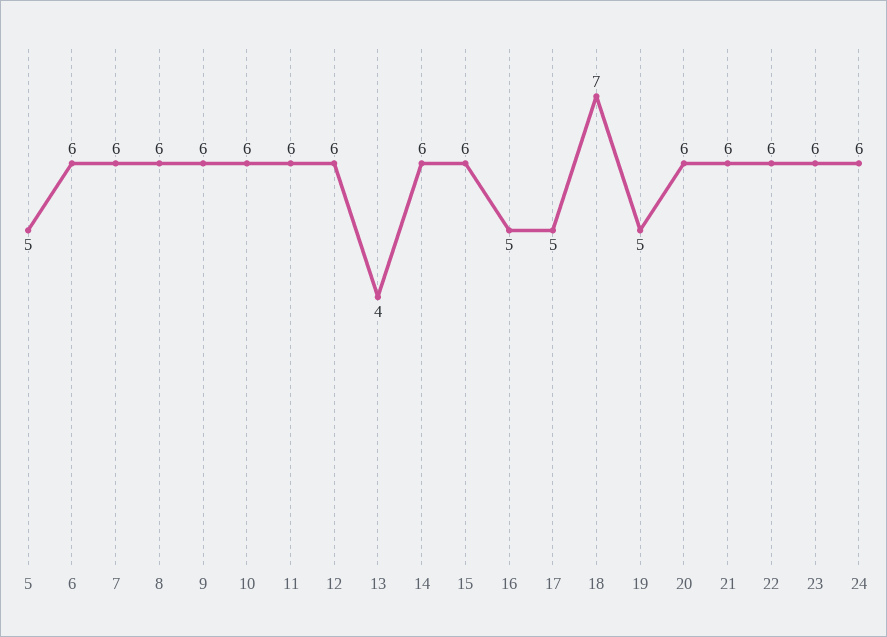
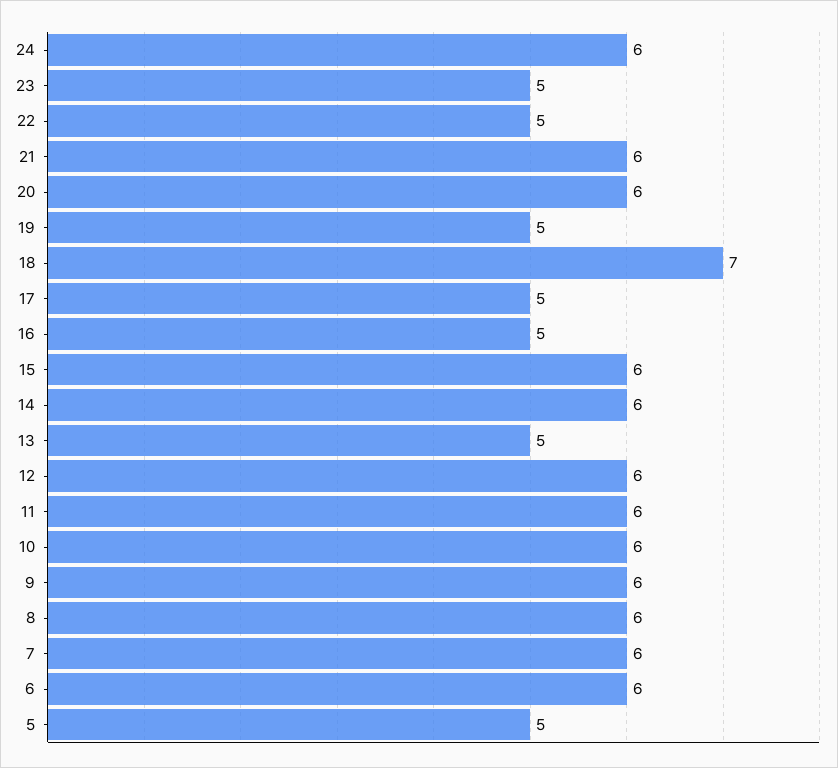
  {
    "5": 5,
    "6": 6,
    "7": 6,
    "8": 6,
    "9": 6,
    "10": 6,
    "11": 6,
    "12": 6,
-   "13": 4,
+   "13": 5,
    "14": 6,
    "15": 6,
    "16": 5,
    "17": 5,
    "18": 7,
    "19": 5,
    "20": 6,
    "21": 6,
-   "22": 6,
+   "22": 5,
-   "23": 6,
+   "23": 5,
    "24": 6
  }

